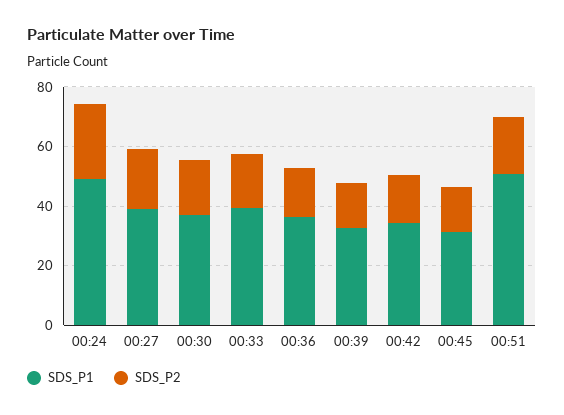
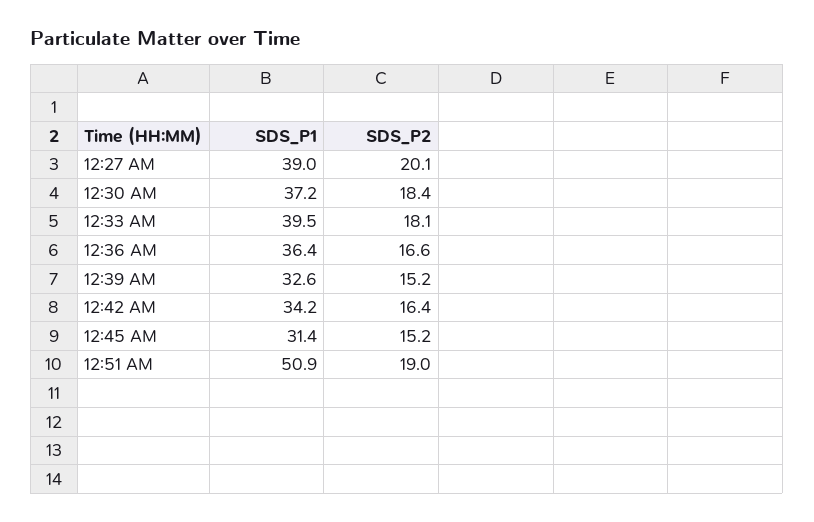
  {
    "SDS_P1": {
-     "00:24": 50,
      "00:27": 39,
      "00:30": 37.2,
      "00:33": 39.5,
      "00:36": 36.4,
      "00:39": 32.6,
      "00:42": 34.2,
      "00:45": 31.4,
      "00:51": 50.9
    },
    "SDS_P2": {
-     "00:24": 25,
      "00:27": 20.1,
      "00:30": 18.4,
      "00:33": 18.1,
      "00:36": 16.6,
      "00:39": 15.2,
      "00:42": 16.4,
      "00:45": 15.2,
      "00:51": 19
    }
  }

